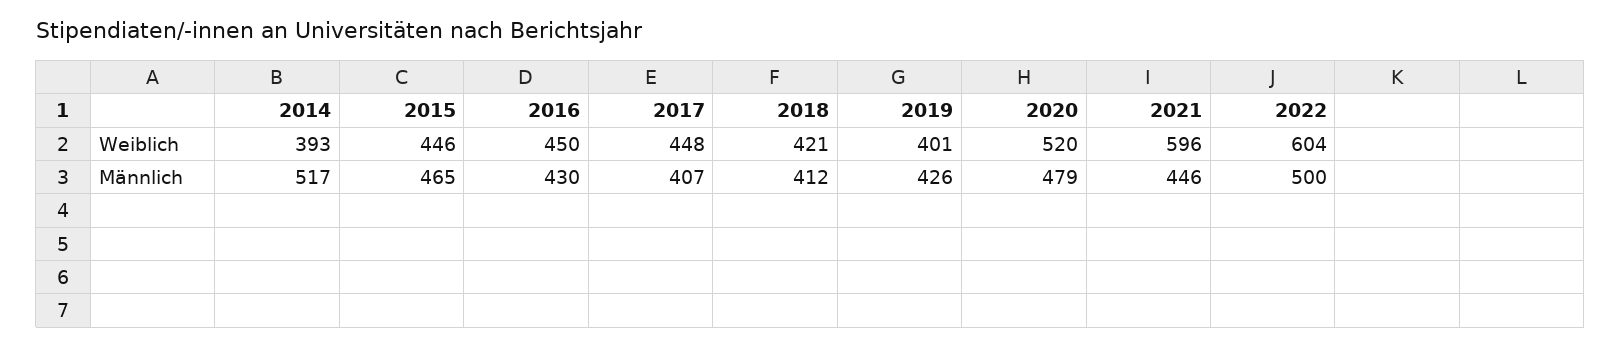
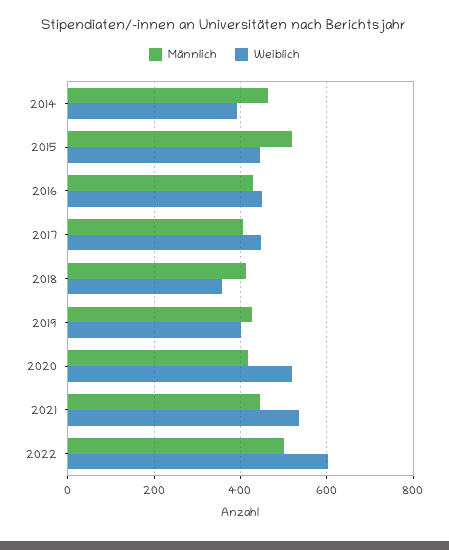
  {
    "Weiblich": {
      "2014": 393,
      "2015": 446,
      "2016": 450,
      "2017": 448,
-     "2018": 421,
+     "2018": 360,
      "2019": 401,
      "2020": 520,
-     "2021": 596,
+     "2021": 540,
      "2022": 604
    },
    "Männlich": {
-     "2014": 517,
+     "2014": 460,
-     "2015": 465,
+     "2015": 520,
      "2016": 430,
      "2017": 407,
      "2018": 412,
      "2019": 426,
-     "2020": 479,
+     "2020": 420,
      "2021": 446,
      "2022": 500
    }
  }

